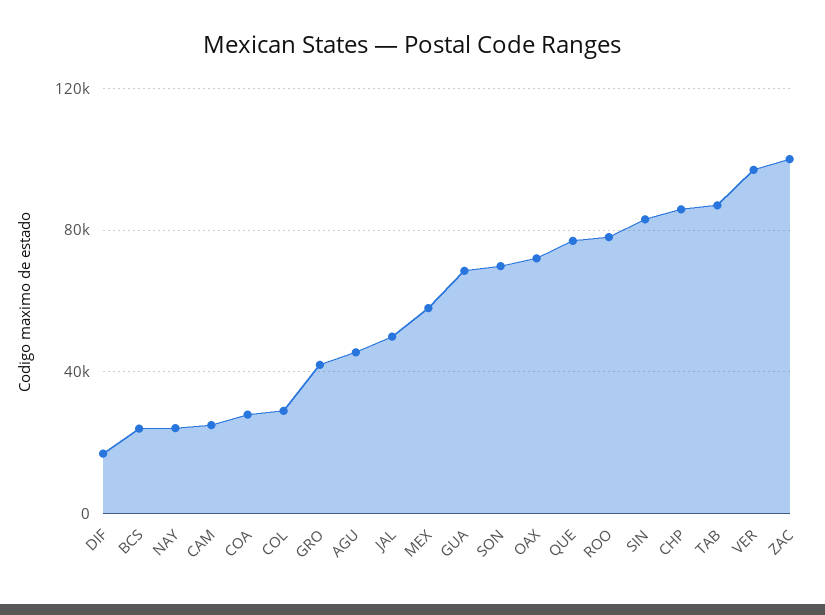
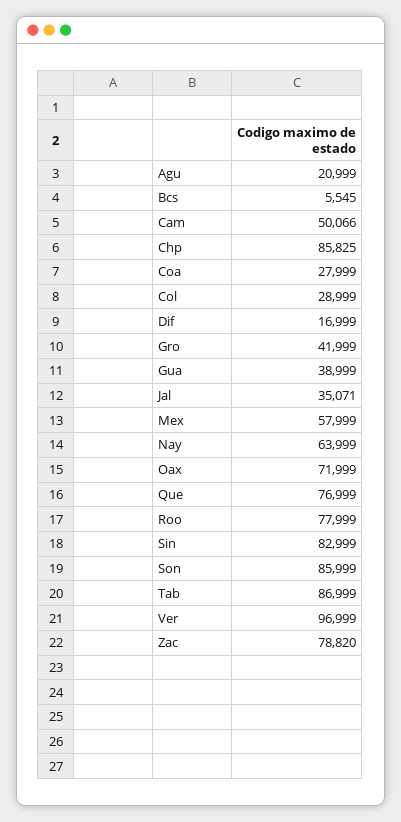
  {
    "DIF": 16999,
-   "BCS": 25000,
+   "BCS": 5545,
-   "NAY": 25000,
+   "NAY": 63999,
-   "CAM": 25000,
+   "CAM": 50066,
    "COA": 27999,
    "COL": 28999,
    "GRO": 41999,
-   "AGU": 45000,
+   "AGU": 20999,
-   "JAL": 50000,
+   "JAL": 35071,
    "MEX": 57999,
-   "GUA": 70000,
+   "GUA": 38999,
-   "SON": 70000,
+   "SON": 85999,
    "OAX": 71999,
    "QUE": 76999,
    "ROO": 77999,
    "SIN": 82999,
    "CHP": 85825,
    "TAB": 86999,
    "VER": 96999,
-   "ZAC": 100000
+   "ZAC": 78820
  }

